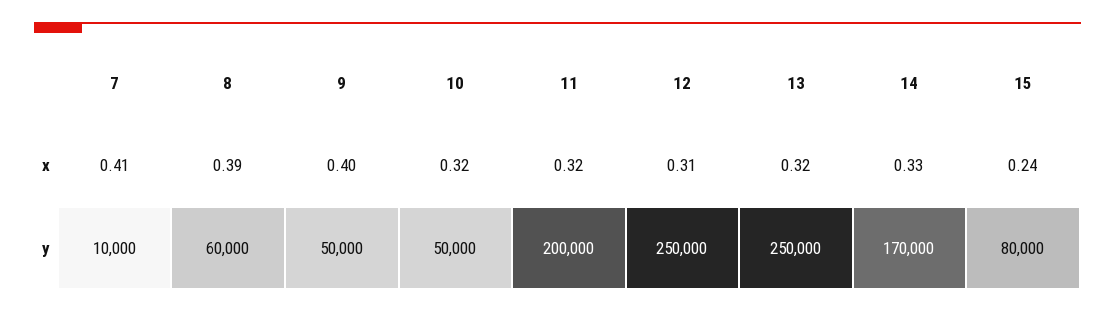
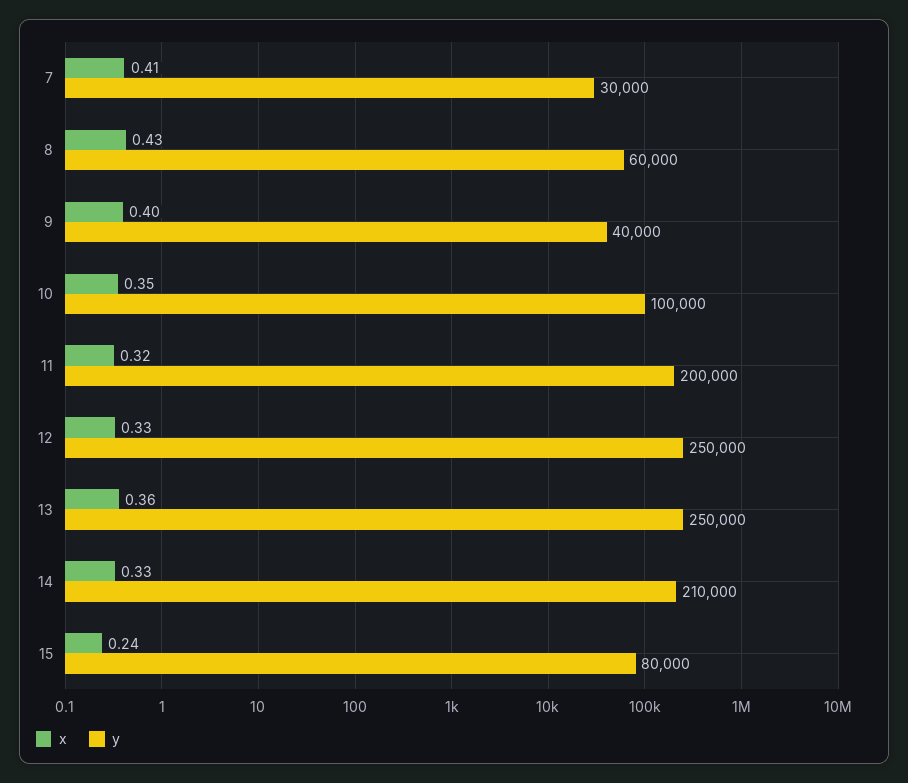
  {
    "x": {
      "7": 0.41,
-     "8": 0.39,
+     "8": 0.43,
      "9": 0.4,
-     "10": 0.32,
+     "10": 0.35,
      "11": 0.32,
-     "12": 0.31,
+     "12": 0.33,
-     "13": 0.32,
+     "13": 0.36,
      "14": 0.33,
      "15": 0.24
    },
    "y": {
-     "7": 10000,
+     "7": 30000,
      "8": 60000,
-     "9": 50000,
+     "9": 40000,
-     "10": 50000,
+     "10": 100000,
      "11": 200000,
      "12": 250000,
      "13": 250000,
-     "14": 170000,
+     "14": 210000,
      "15": 80000
    }
  }

